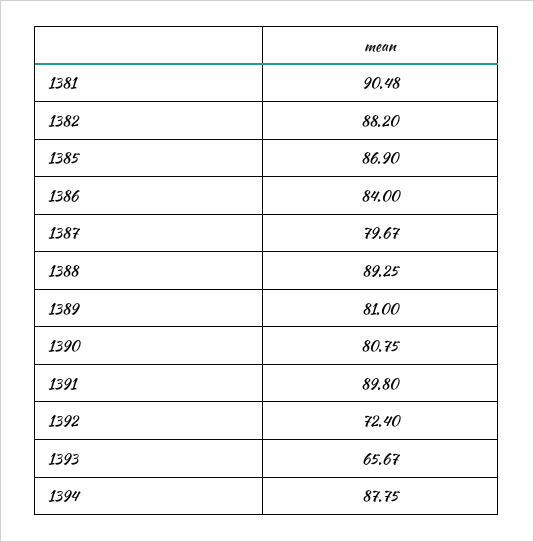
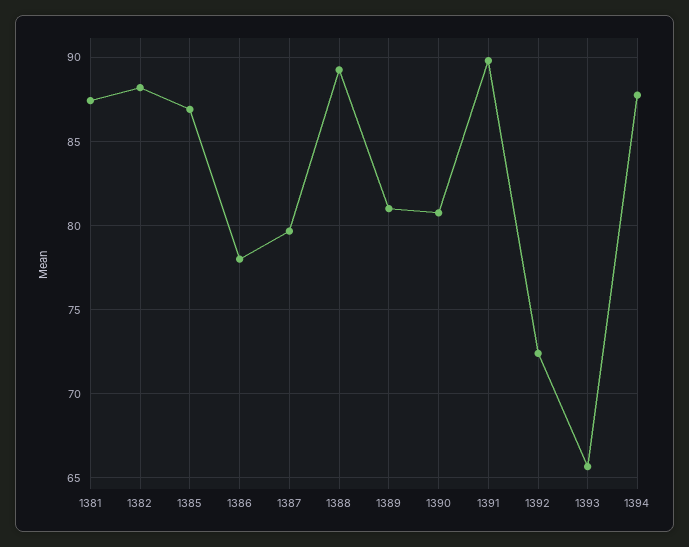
  {
-   "1381": 90.48,
+   "1381": 87.5,
    "1382": 88.2,
    "1385": 86.9,
-   "1386": 84,
+   "1386": 78,
    "1387": 79.67,
    "1388": 89.25,
    "1389": 81,
    "1390": 80.75,
    "1391": 89.8,
    "1392": 72.4,
    "1393": 65.67,
    "1394": 87.75
  }

